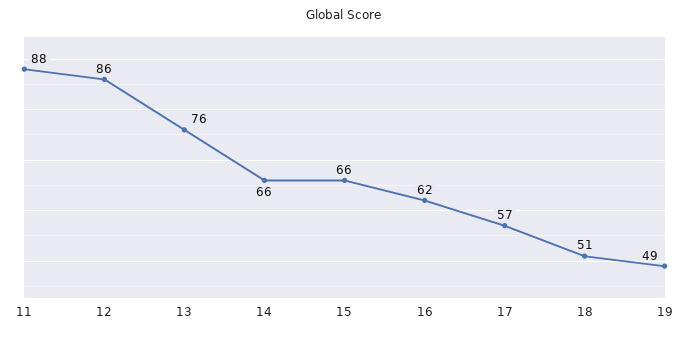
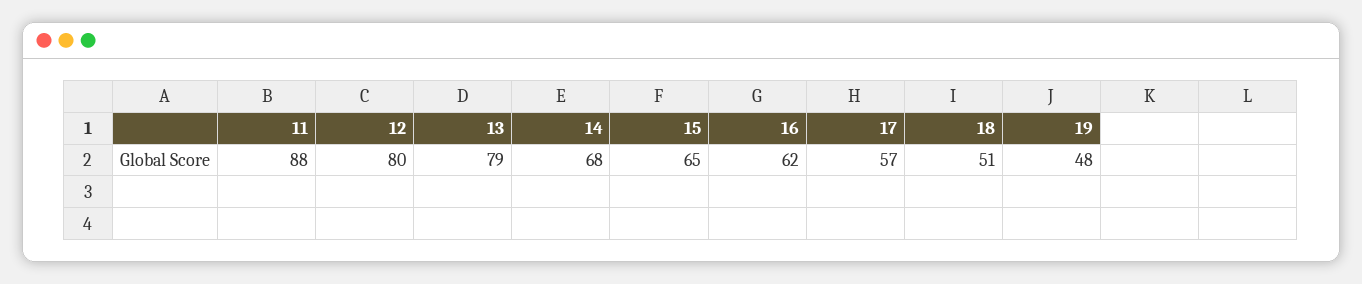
  {
    "11": 88,
-   "12": 86,
+   "12": 80,
-   "13": 76,
+   "13": 79,
-   "14": 66,
+   "14": 68,
-   "15": 66,
+   "15": 65,
    "16": 62,
    "17": 57,
    "18": 51,
-   "19": 49
+   "19": 48
  }

